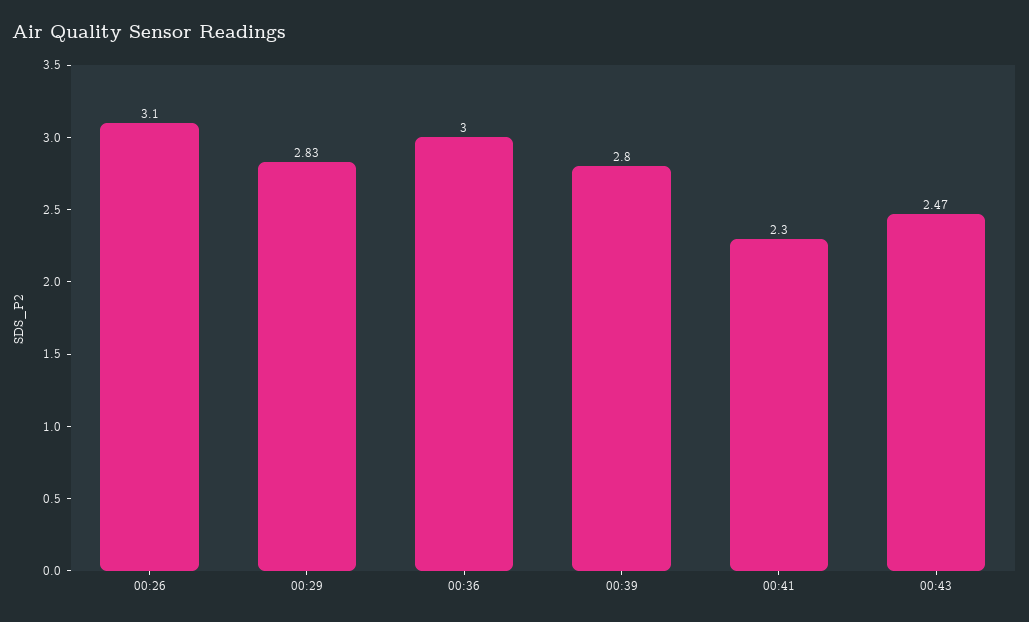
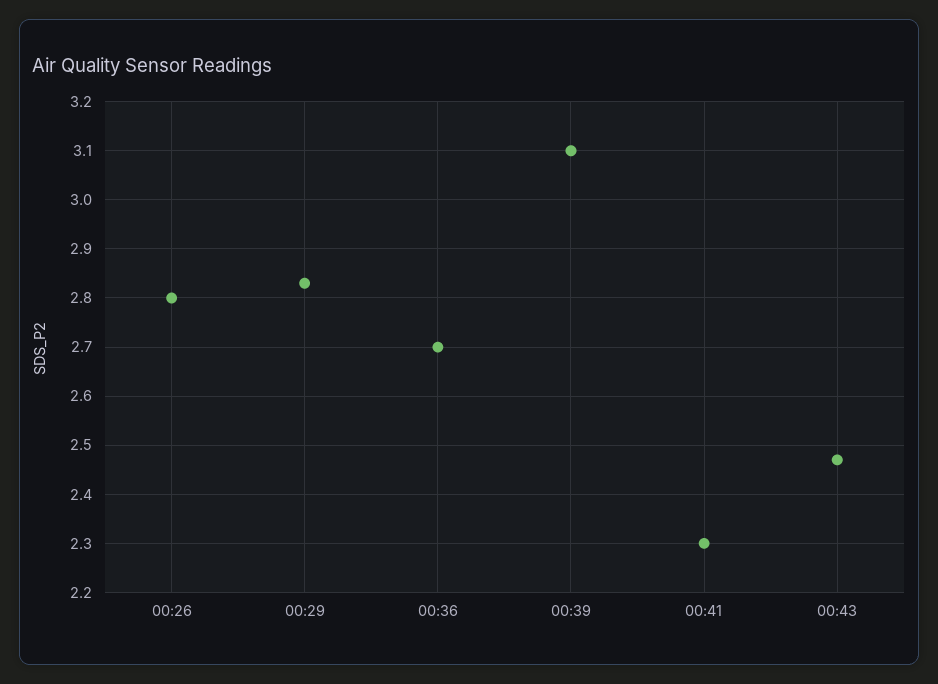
  {
-   "00:26": 3.1,
+   "00:26": 2.8,
    "00:29": 2.83,
-   "00:36": 3,
+   "00:36": 2.7,
-   "00:39": 2.8,
+   "00:39": 3.1,
    "00:41": 2.3,
    "00:43": 2.47
  }

